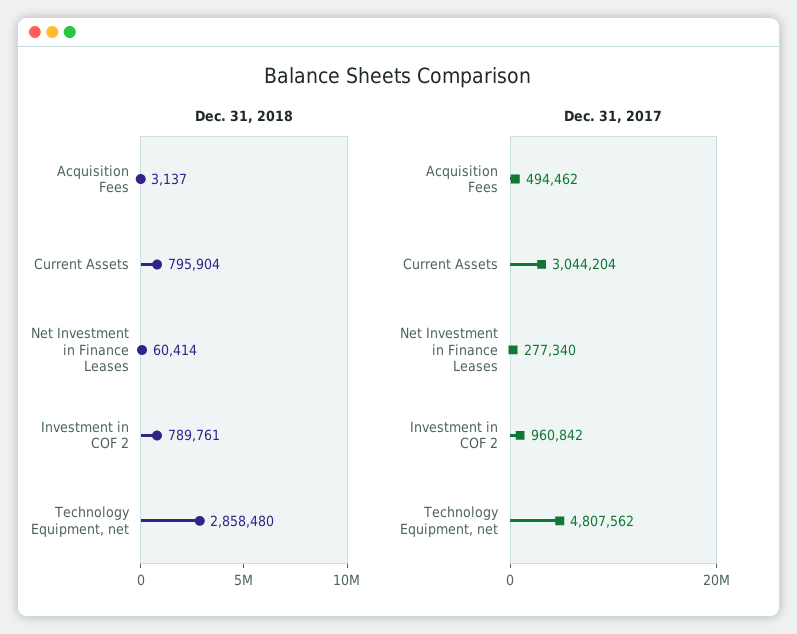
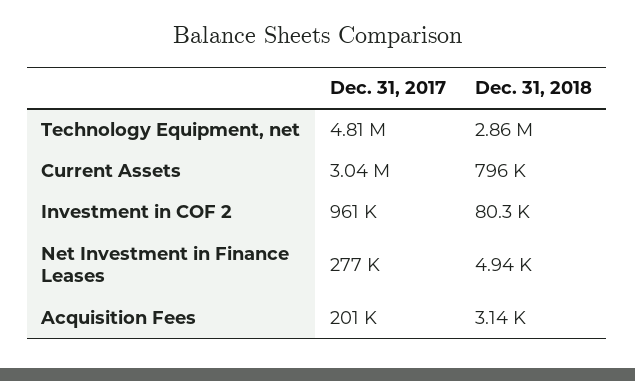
  {
    "Dec. 31, 2018": {
      "Acquisition Fees": 3137,
      "Current Assets": 795904,
-     "Net Investment in Finance Leases": 60414,
+     "Net Investment in Finance Leases": 4940,
-     "Investment in COF 2": 789761,
+     "Investment in COF 2": 80300,
      "Technology Equipment, net": 2858480
    },
    "Dec. 31, 2017": {
-     "Acquisition Fees": 494462,
+     "Acquisition Fees": 201000,
      "Current Assets": 3044204,
      "Net Investment in Finance Leases": 277340,
      "Investment in COF 2": 960842,
      "Technology Equipment, net": 4807562
    }
  }

